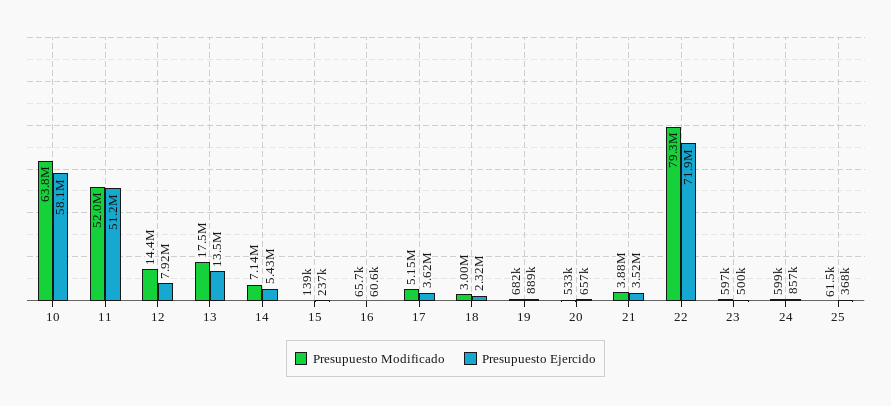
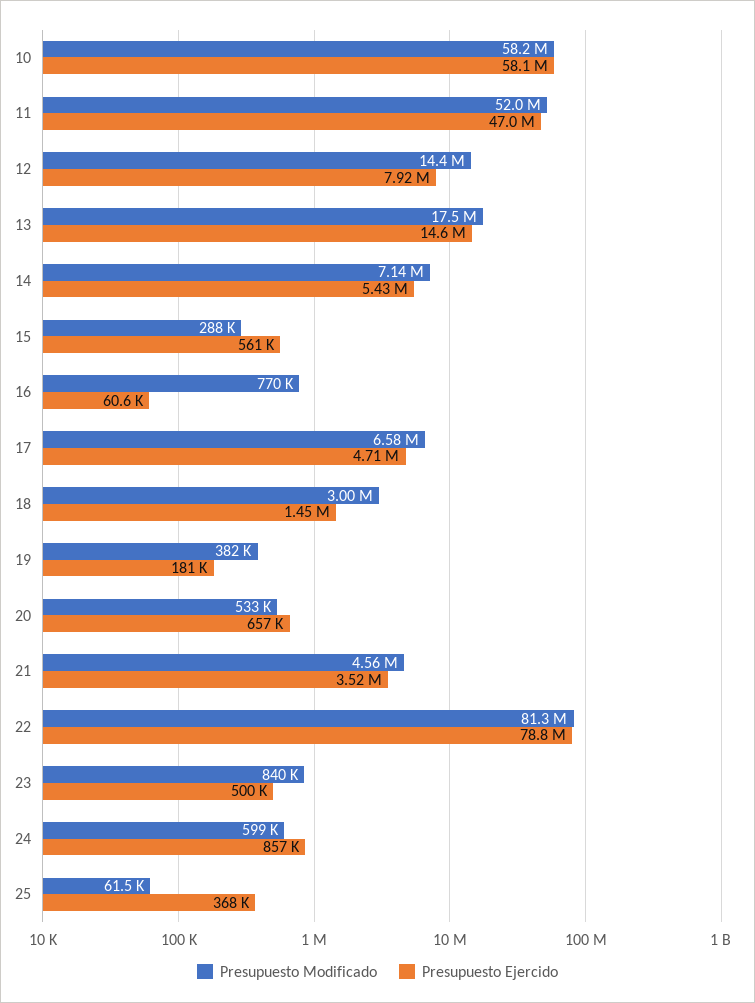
  {
    "Presupuesto Modificado": {
-     "10": 63800000,
+     "10": 58200000,
      "11": 52000000,
      "12": 14400000,
      "13": 17500000,
      "14": 7140000,
-     "15": 139000,
+     "15": 288000,
-     "16": 65700,
+     "16": 770000,
-     "17": 5150000,
+     "17": 6580000,
      "18": 3000000,
-     "19": 682000,
+     "19": 382000,
      "20": 533000,
-     "21": 3880000,
+     "21": 4560000,
-     "22": 79300000,
+     "22": 81300000,
-     "23": 597000,
+     "23": 840000,
      "24": 599000,
      "25": 61500
    },
    "Presupuesto Ejercido": {
      "10": 58100000,
-     "11": 51200000,
+     "11": 47000000,
      "12": 7920000,
-     "13": 13500000,
+     "13": 14600000,
      "14": 5430000,
-     "15": 237000,
+     "15": 561000,
      "16": 60600,
-     "17": 3620000,
+     "17": 4710000,
-     "18": 2320000,
+     "18": 1450000,
-     "19": 889000,
+     "19": 181000,
      "20": 657000,
      "21": 3520000,
-     "22": 71900000,
+     "22": 78800000,
      "23": 500000,
      "24": 857000,
      "25": 368000
    }
  }

